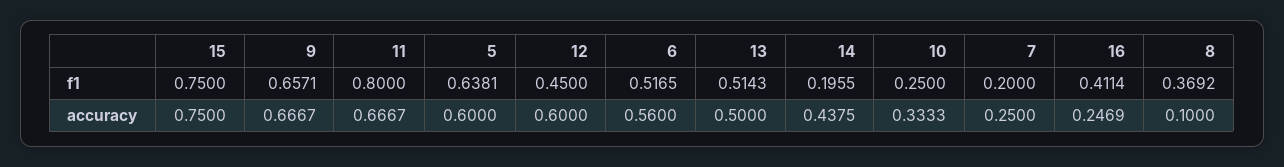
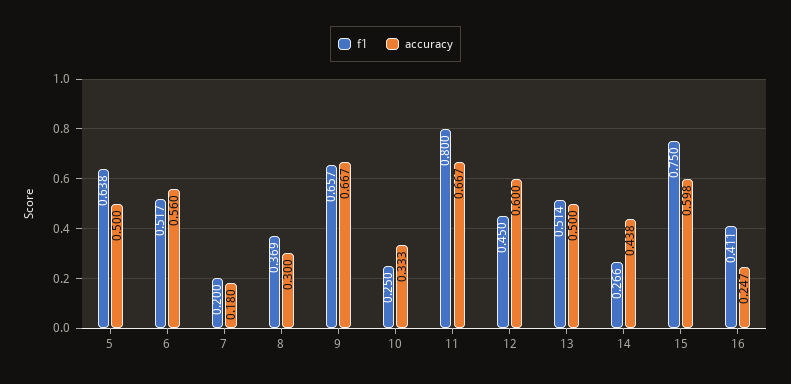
  {
    "f1": {
      "15": 0.75,
      "9": 0.6571,
      "11": 0.8,
      "5": 0.6381,
      "12": 0.45,
      "6": 0.5165,
      "13": 0.5143,
-     "14": 0.1955,
+     "14": 0.266,
      "10": 0.25,
      "7": 0.2,
      "16": 0.4114,
      "8": 0.3692
    },
    "accuracy": {
-     "15": 0.75,
+     "15": 0.598,
      "9": 0.6667,
      "11": 0.6667,
-     "5": 0.6,
+     "5": 0.5,
      "12": 0.6,
      "6": 0.56,
      "13": 0.5,
      "14": 0.4375,
      "10": 0.3333,
-     "7": 0.25,
+     "7": 0.18,
      "16": 0.2469,
-     "8": 0.1
+     "8": 0.3
    }
  }

